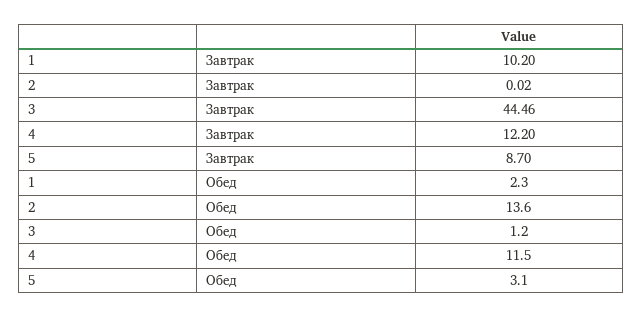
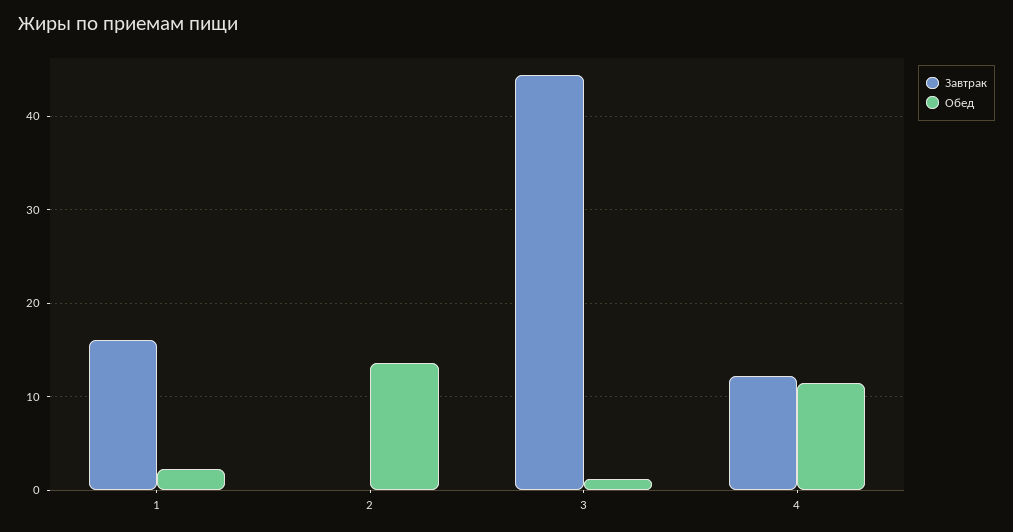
  {
    "Завтрак": {
-     "1": 10.2,
+     "1": 16,
      "2": 0.02,
      "3": 44.46,
-     "4": 12.2,
+     "4": 12.2
-     "5": 8.7
    },
    "Обед": {
      "1": 2.3,
      "2": 13.6,
      "3": 1.2,
-     "4": 11.5,
+     "4": 11.5
-     "5": 3.1
    }
  }

